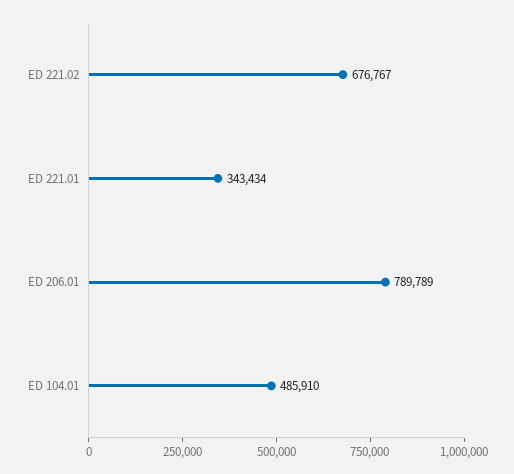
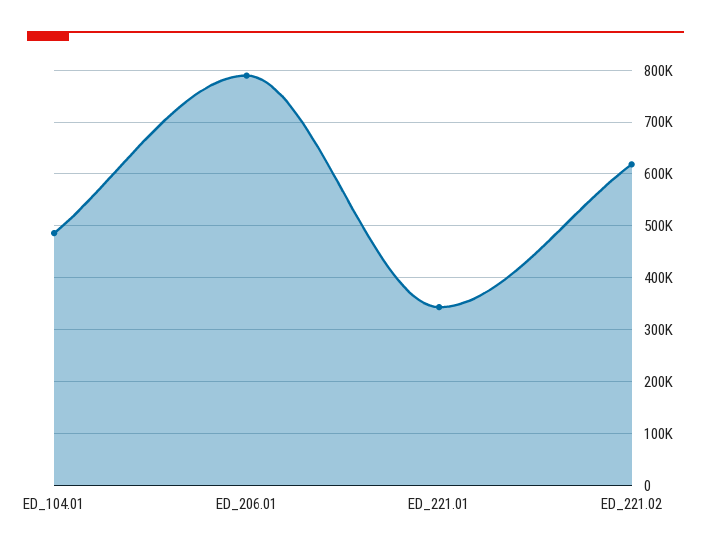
  {
-   "ED 221.02": 676767,
+   "ED 221.02": 620000,
    "ED 221.01": 343434,
    "ED 206.01": 789789,
    "ED 104.01": 485910
  }

